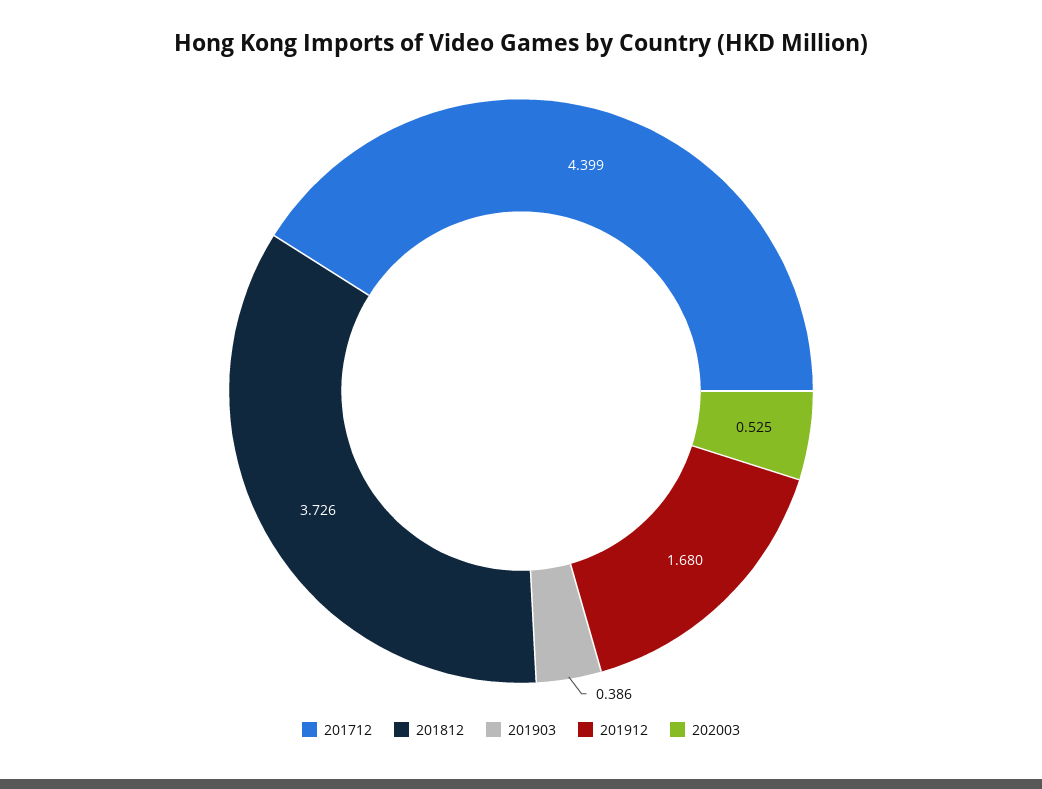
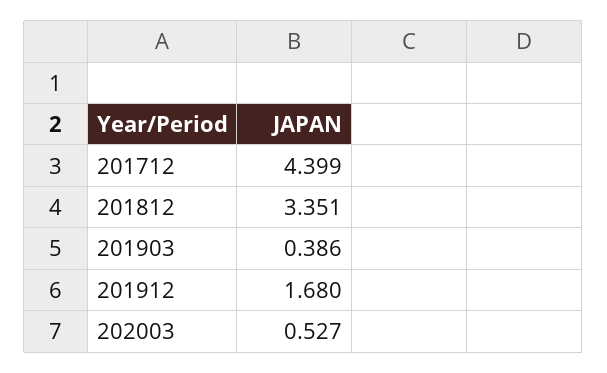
  {
    "201712": 4.399,
-   "201812": 3.726,
+   "201812": 3.351,
    "201903": 0.386,
    "201912": 1.68,
-   "202003": 0.525
+   "202003": 0.527
  }

